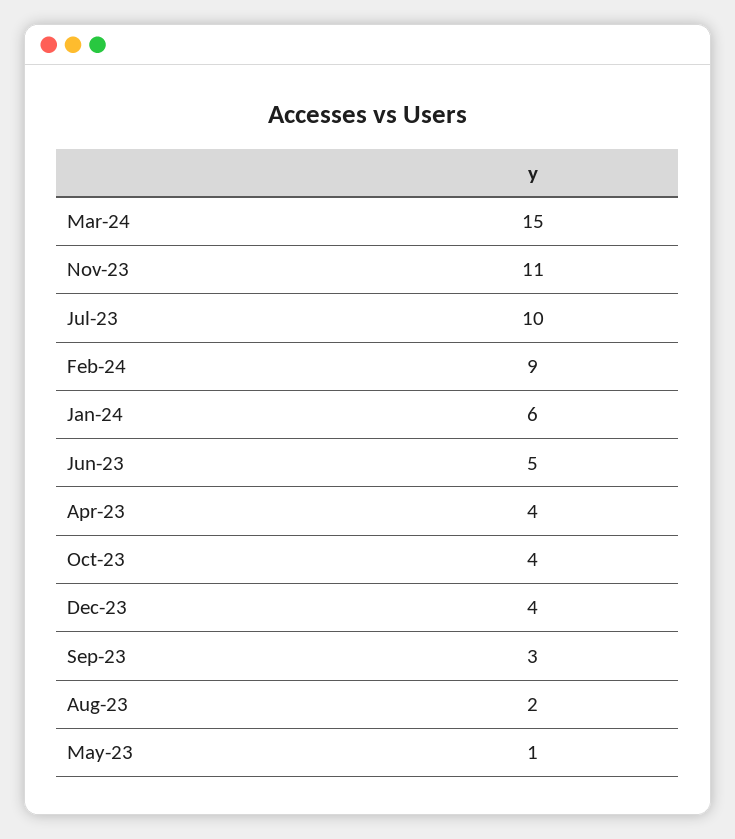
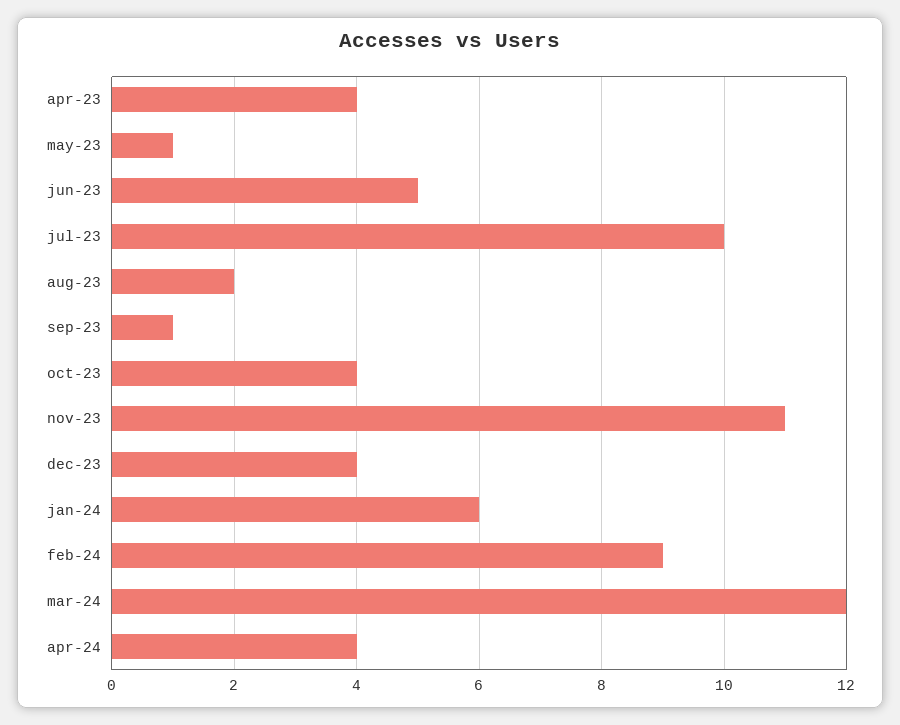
  {
-   "Mar-24": 15,
+   "Mar-24": 12,
    "Nov-23": 11,
    "Jul-23": 10,
    "Feb-24": 9,
    "Jan-24": 6,
    "Jun-23": 5,
    "Apr-23": 4,
    "Oct-23": 4,
    "Dec-23": 4,
-   "Sep-23": 3,
+   "Sep-23": 1,
    "Aug-23": 2,
-   "May-23": 1
+   "May-23": 1,
+   "apr-24": 4
  }

